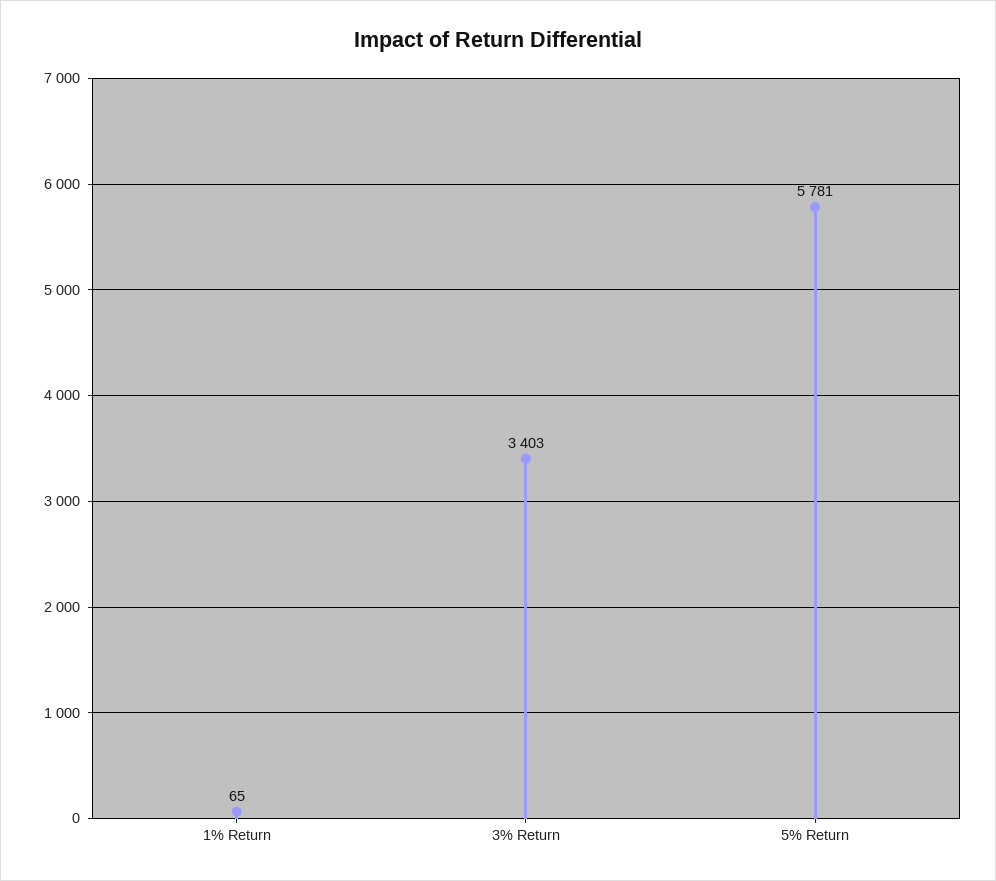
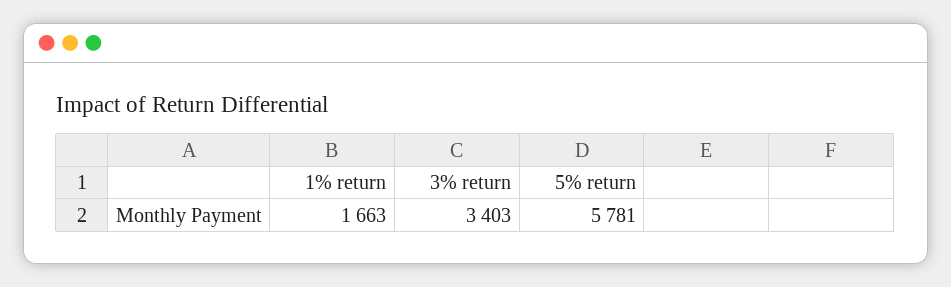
  {
-   "1% Return": 65,
+   "1% Return": 1663,
    "3% Return": 3403,
    "5% Return": 5781
  }

